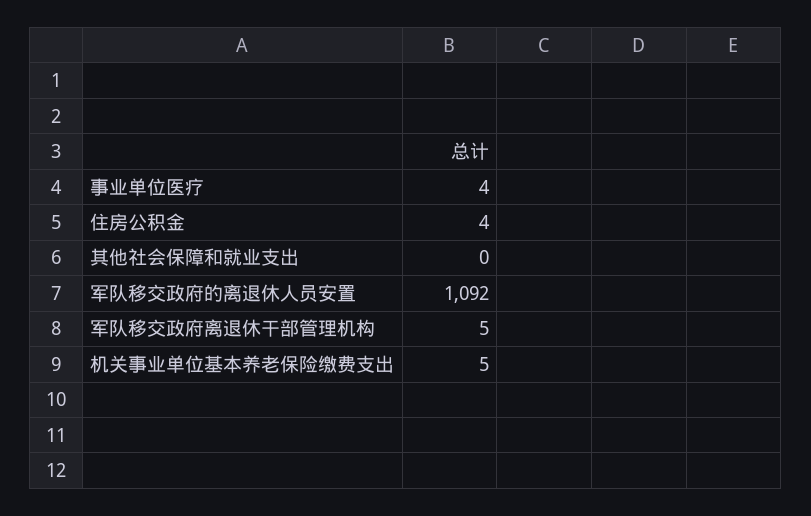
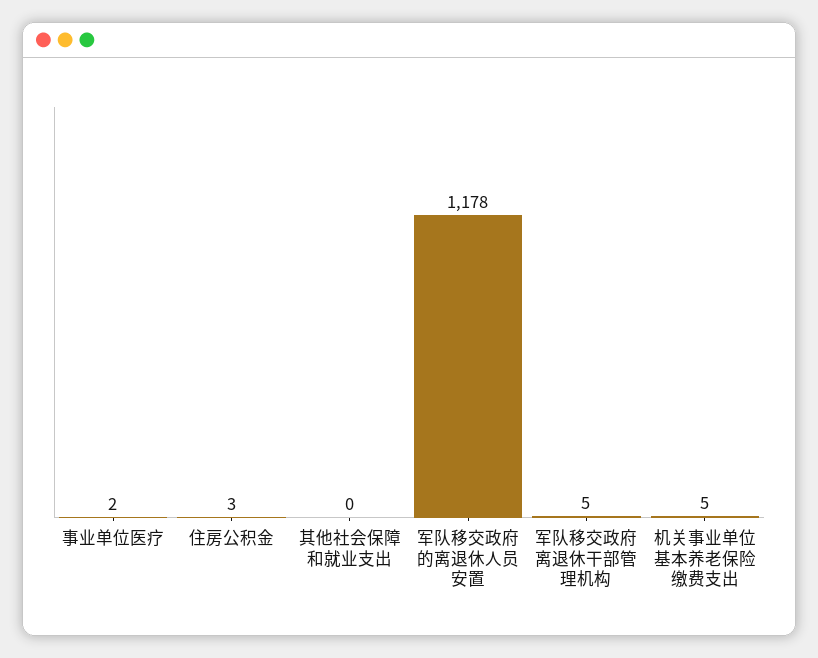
  {
-   "事业单位医疗": 4,
+   "事业单位医疗": 2,
-   "住房公积金": 4,
+   "住房公积金": 3,
    "其他社会保障和就业支出": 0,
-   "军队移交政府的离退休人员安置": 1092,
+   "军队移交政府的离退休人员安置": 1178,
    "军队移交政府离退休干部管理机构": 5,
    "机关事业单位基本养老保险缴费支出": 5
  }

